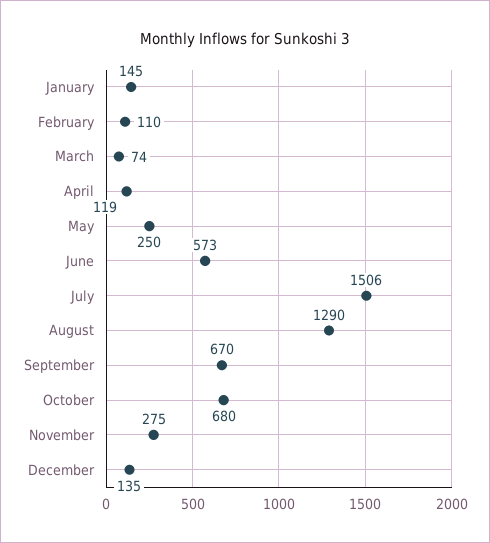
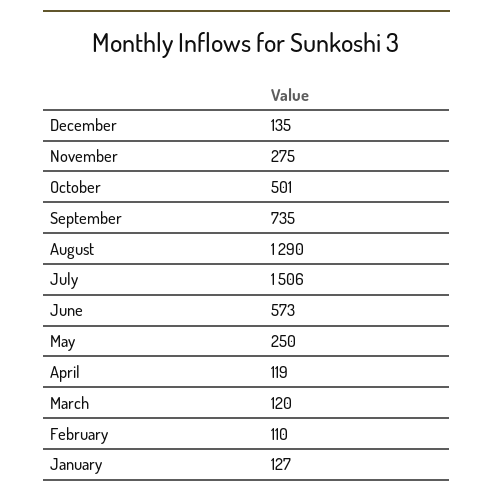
  {
-   "January": 145,
+   "January": 127,
    "February": 110,
-   "March": 74,
+   "March": 120,
    "April": 119,
    "May": 250,
    "June": 573,
    "July": 1506,
    "August": 1290,
-   "September": 670,
+   "September": 735,
-   "October": 680,
+   "October": 501,
    "November": 275,
    "December": 135
  }

